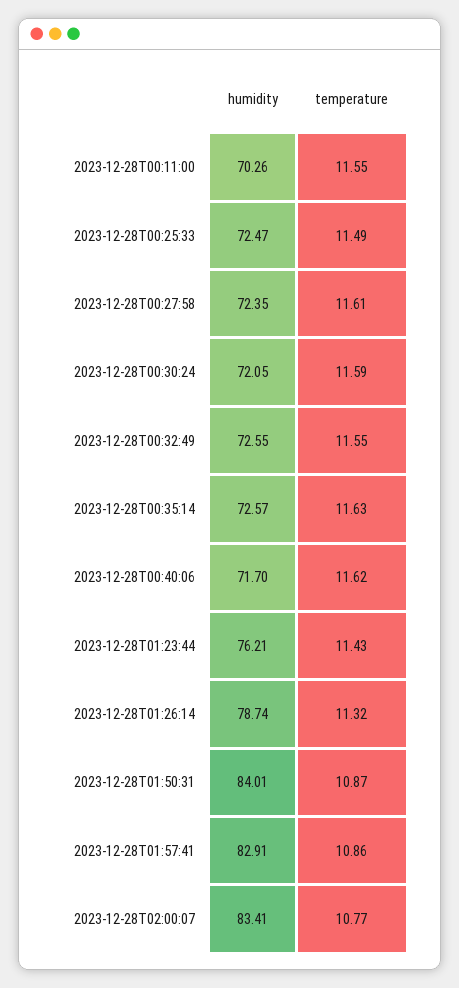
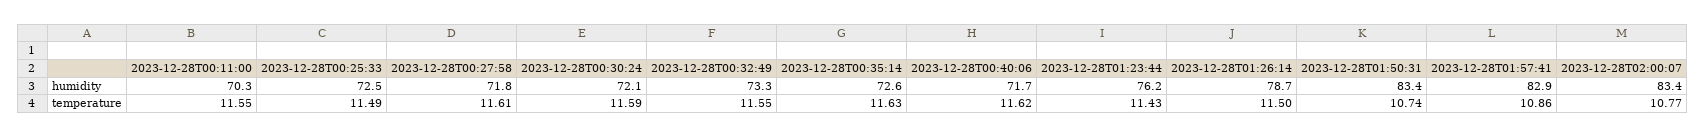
  {
    "humidity": {
      "2023-12-28T00:11:00": 70.26,
      "2023-12-28T00:25:33": 72.47,
-     "2023-12-28T00:27:58": 72.35,
+     "2023-12-28T00:27:58": 71.8,
      "2023-12-28T00:30:24": 72.05,
-     "2023-12-28T00:32:49": 72.55,
+     "2023-12-28T00:32:49": 73.3,
      "2023-12-28T00:35:14": 72.57,
      "2023-12-28T00:40:06": 71.7,
      "2023-12-28T01:23:44": 76.21,
      "2023-12-28T01:26:14": 78.74,
-     "2023-12-28T01:50:31": 84.01,
+     "2023-12-28T01:50:31": 83.4,
      "2023-12-28T01:57:41": 82.91,
      "2023-12-28T02:00:07": 83.41
    },
    "temperature": {
      "2023-12-28T00:11:00": 11.55,
      "2023-12-28T00:25:33": 11.49,
      "2023-12-28T00:27:58": 11.61,
      "2023-12-28T00:30:24": 11.59,
      "2023-12-28T00:32:49": 11.55,
      "2023-12-28T00:35:14": 11.63,
      "2023-12-28T00:40:06": 11.62,
      "2023-12-28T01:23:44": 11.43,
-     "2023-12-28T01:26:14": 11.32,
+     "2023-12-28T01:26:14": 11.5,
-     "2023-12-28T01:50:31": 10.87,
+     "2023-12-28T01:50:31": 10.74,
      "2023-12-28T01:57:41": 10.86,
      "2023-12-28T02:00:07": 10.77
    }
  }

